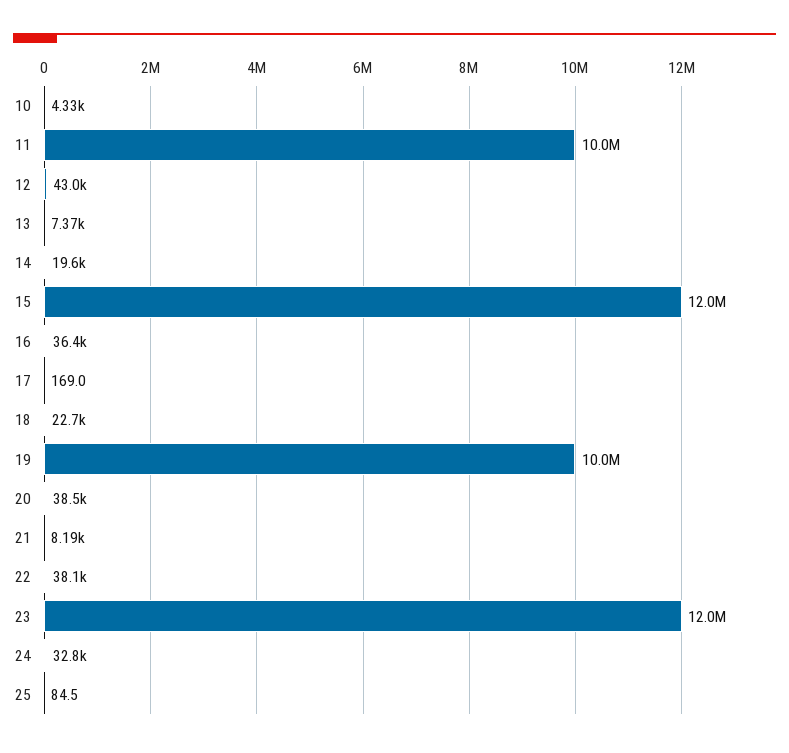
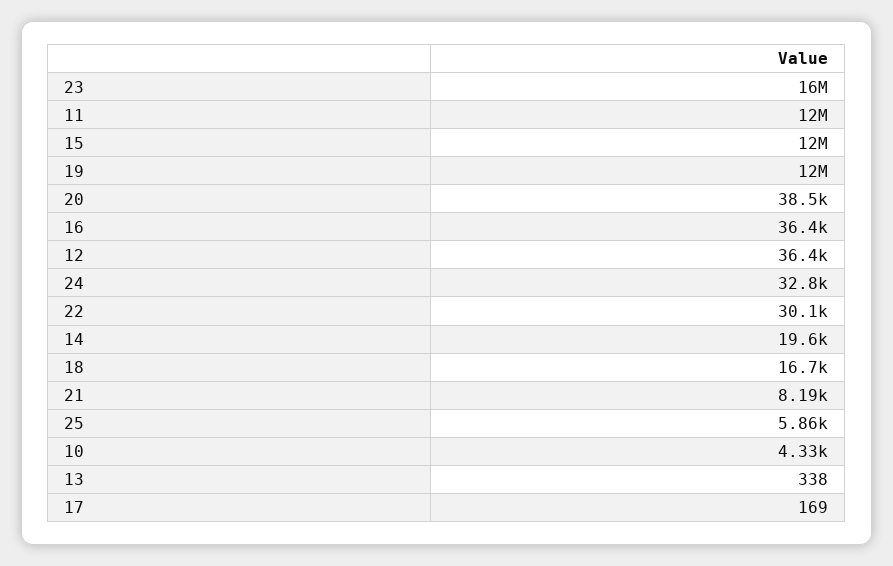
  {
    "10": 4330,
-   "11": 10000000,
+   "11": 12000000,
-   "12": 43000,
+   "12": 36400,
-   "13": 7370,
+   "13": 338,
    "14": 19600,
    "15": 12000000,
    "16": 36400,
    "17": 169,
-   "18": 22700,
+   "18": 16700,
-   "19": 10000000,
+   "19": 12000000,
    "20": 38500,
    "21": 8190,
-   "22": 38100,
+   "22": 30100,
-   "23": 12000000,
+   "23": 16000000,
    "24": 32800,
-   "25": 84.5
+   "25": 5860
  }

